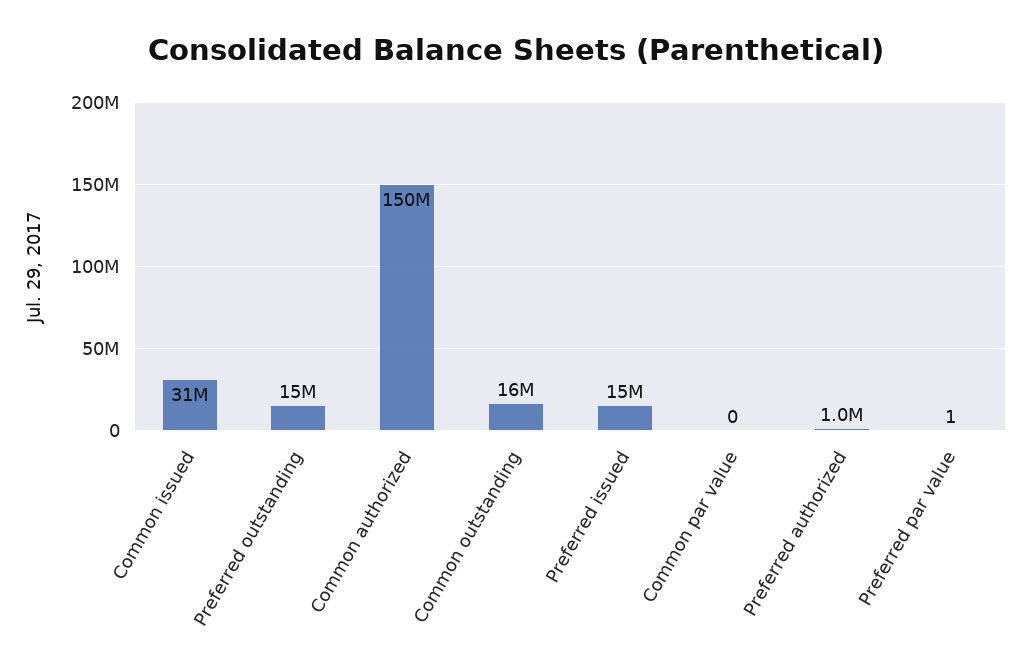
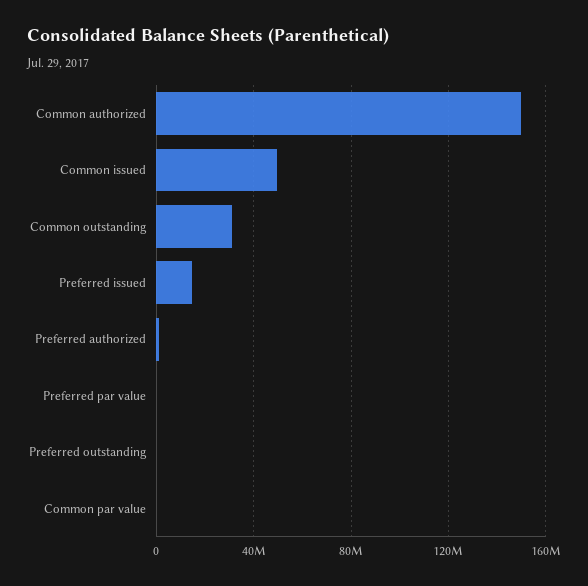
  {
-   "Common issued": 31000000,
+   "Common issued": 50000000,
-   "Preferred outstanding": 15000000,
+   "Preferred outstanding": 0,
    "Common authorized": 150000000,
-   "Common outstanding": 16000000,
+   "Common outstanding": 30000000,
    "Preferred issued": 15000000,
    "Common par value": 0,
    "Preferred authorized": 1000000,
    "Preferred par value": 1
  }

